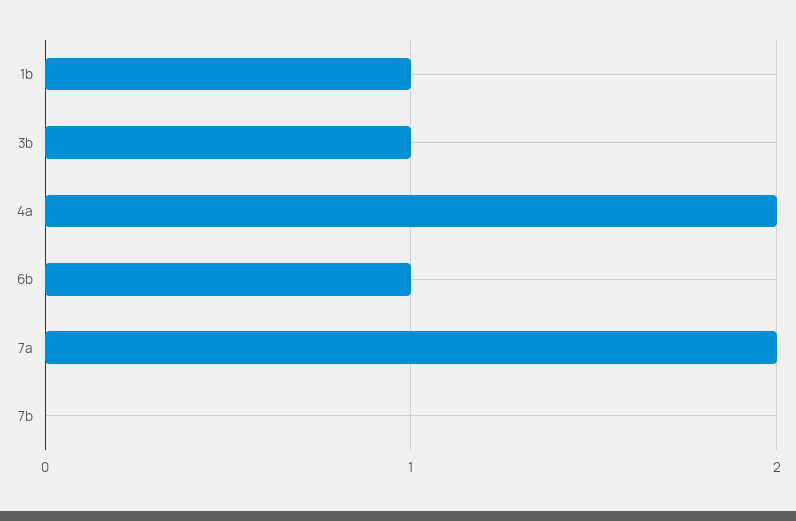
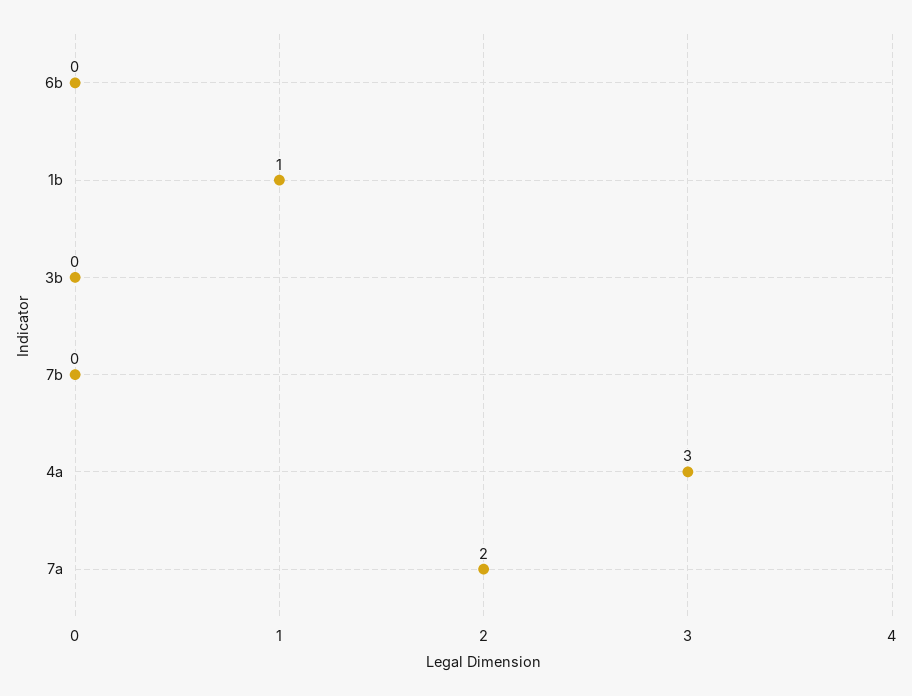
  {
    "1b": 1,
-   "3b": 1,
+   "3b": 0,
-   "4a": 2,
+   "4a": 3,
-   "6b": 1,
+   "6b": 0,
    "7a": 2,
    "7b": 0
  }

